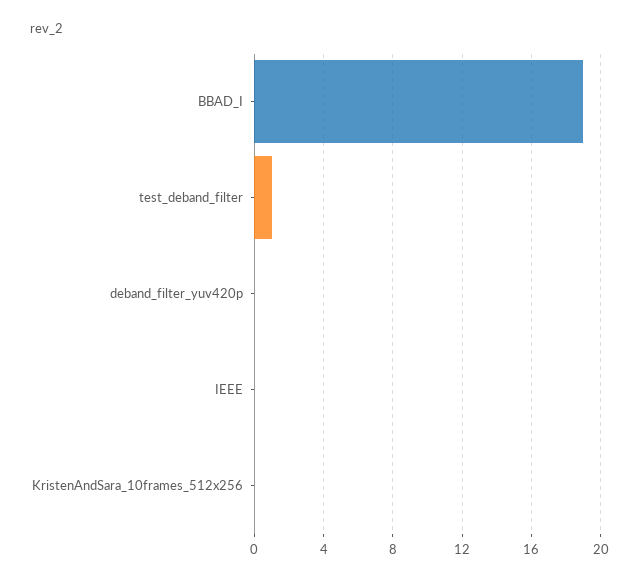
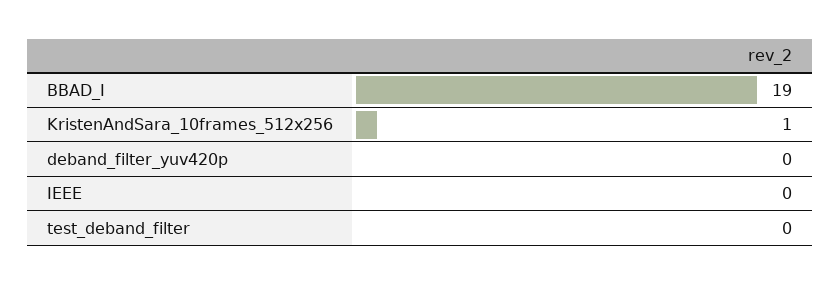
  {
    "BBAD_I": 19,
-   "test_deband_filter": 1,
+   "test_deband_filter": 0,
    "deband_filter_yuv420p": 0,
    "IEEE": 0,
-   "KristenAndSara_10frames_512x256": 0
+   "KristenAndSara_10frames_512x256": 1
  }

